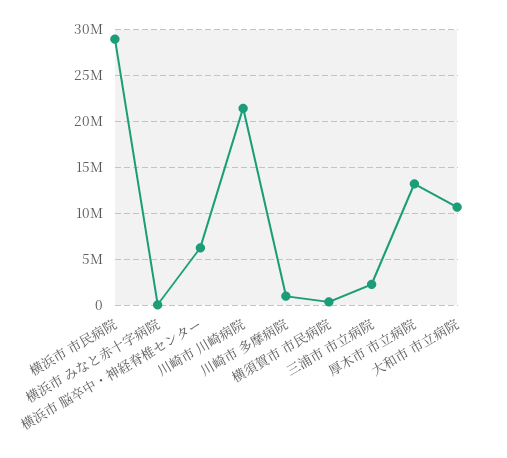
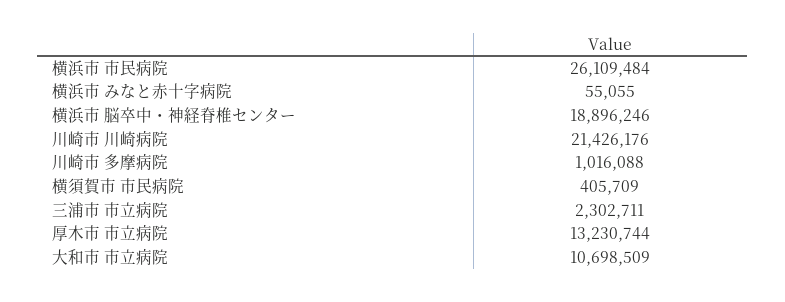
  {
-   "横浜市 市民病院": 29000000,
+   "横浜市 市民病院": 26109484,
    "横浜市 みなと赤十字病院": 55055,
-   "横浜市 脳卒中・神経脊椎センター": 6000000,
+   "横浜市 脳卒中・神経脊椎センター": 18896246,
    "川崎市 川崎病院": 21426176,
    "川崎市 多摩病院": 1016088,
    "横須賀市 市民病院": 405709,
    "三浦市 市立病院": 2302711,
    "厚木市 市立病院": 13230744,
    "大和市 市立病院": 10698509
  }

